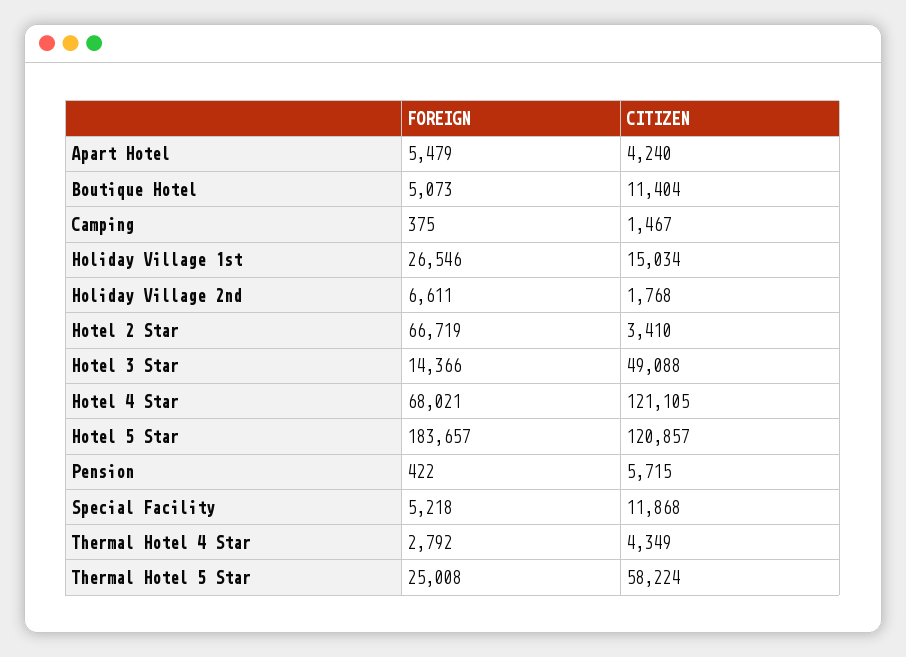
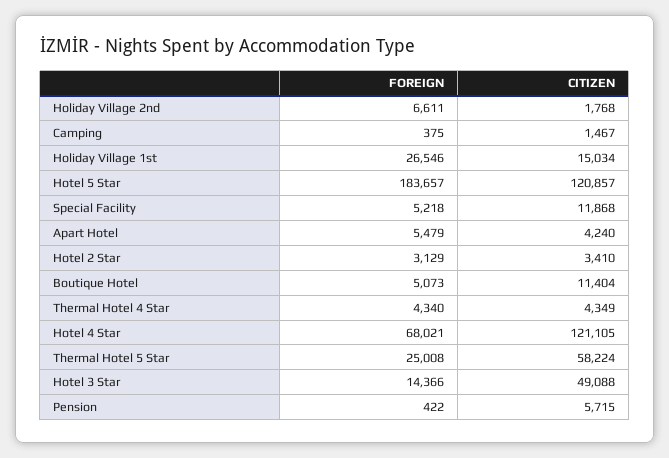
  {
    "FOREIGN": {
      "Apart Hotel": 5479,
      "Boutique Hotel": 5073,
      "Camping": 375,
      "Holiday Village 1st": 26546,
      "Holiday Village 2nd": 6611,
-     "Hotel 2 Star": 66719,
+     "Hotel 2 Star": 3129,
      "Hotel 3 Star": 14366,
      "Hotel 4 Star": 68021,
      "Hotel 5 Star": 183657,
      "Pension": 422,
      "Special Facility": 5218,
-     "Thermal Hotel 4 Star": 2792,
+     "Thermal Hotel 4 Star": 4340,
      "Thermal Hotel 5 Star": 25008
    },
    "CITIZEN": {
      "Apart Hotel": 4240,
      "Boutique Hotel": 11404,
      "Camping": 1467,
      "Holiday Village 1st": 15034,
      "Holiday Village 2nd": 1768,
      "Hotel 2 Star": 3410,
      "Hotel 3 Star": 49088,
      "Hotel 4 Star": 121105,
      "Hotel 5 Star": 120857,
      "Pension": 5715,
      "Special Facility": 11868,
      "Thermal Hotel 4 Star": 4349,
      "Thermal Hotel 5 Star": 58224
    }
  }

